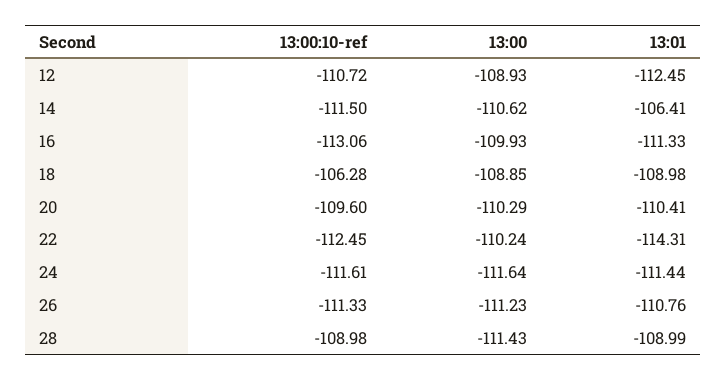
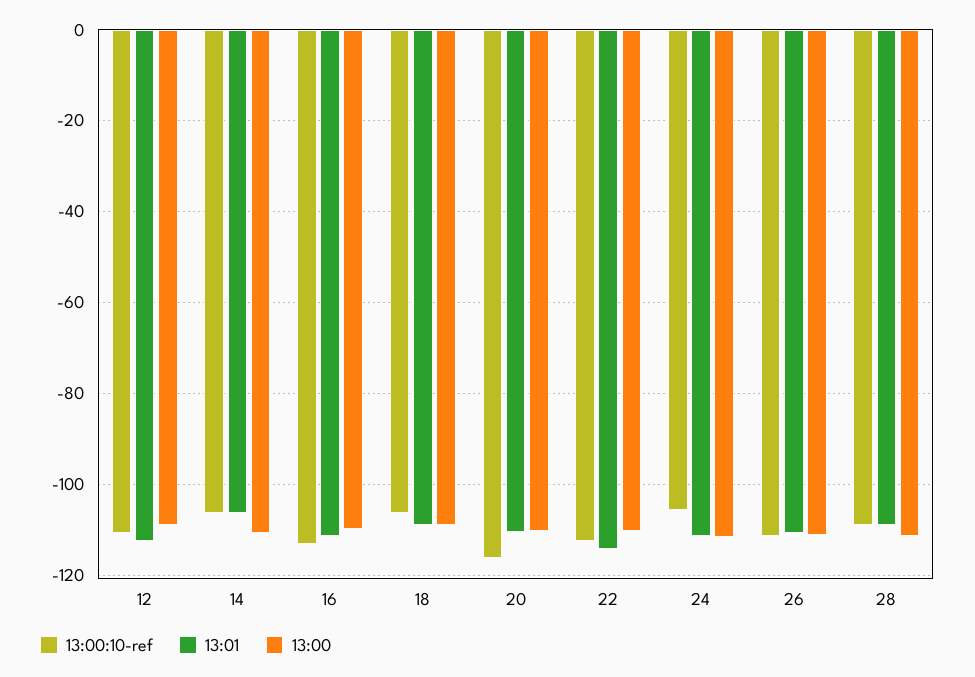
  {
    "13:00:10-ref": {
      "12": -110.72,
-     "14": -111.5,
+     "14": -106,
      "16": -113.06,
      "18": -106.28,
-     "20": -109.6,
+     "20": -116,
      "22": -112.45,
-     "24": -111.61,
+     "24": -106,
      "26": -111.33,
      "28": -108.98
    },
    "13:00": {
      "12": -108.93,
      "14": -110.62,
      "16": -109.93,
      "18": -108.85,
      "20": -110.29,
      "22": -110.24,
      "24": -111.64,
      "26": -111.23,
      "28": -111.43
    },
    "13:01": {
      "12": -112.45,
      "14": -106.41,
      "16": -111.33,
      "18": -108.98,
      "20": -110.41,
      "22": -114.31,
      "24": -111.44,
      "26": -110.76,
      "28": -108.99
    }
  }

